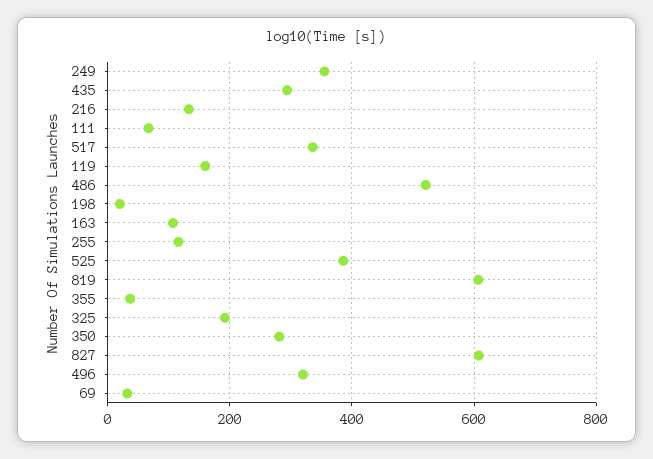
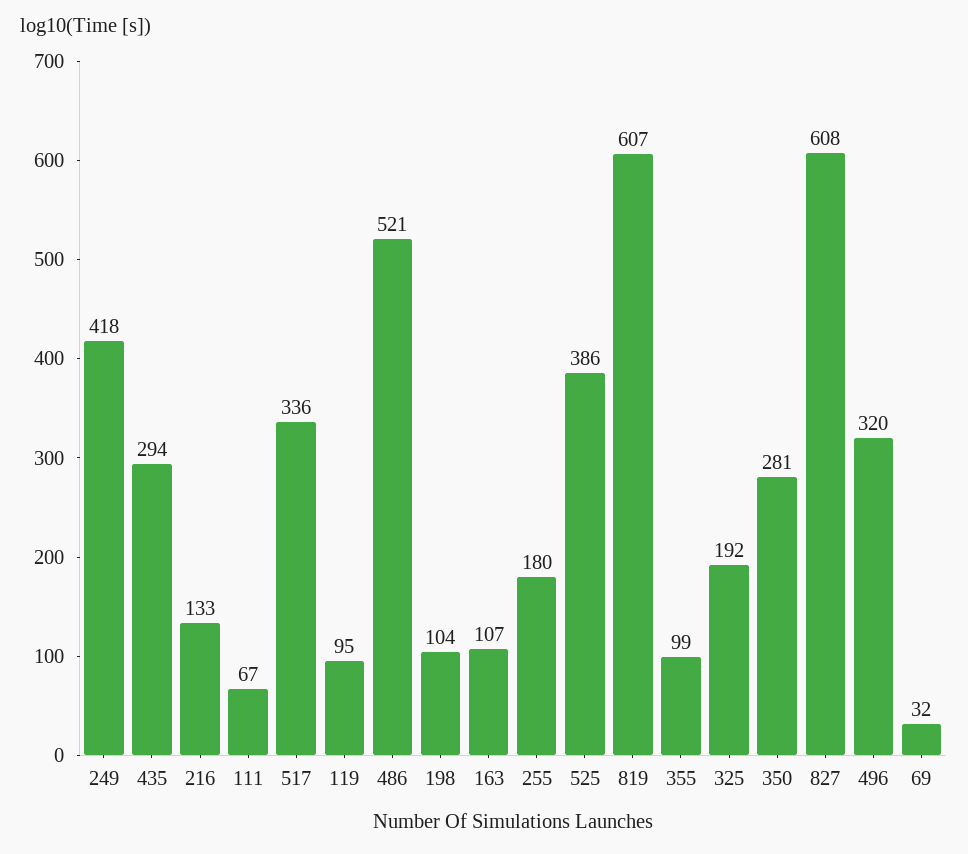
  {
-   "249": 360,
+   "249": 418,
    "435": 294,
    "216": 133,
    "111": 67,
    "517": 336,
-   "119": 160,
+   "119": 95,
    "486": 521,
-   "198": 20,
+   "198": 104,
    "163": 107,
-   "255": 120,
+   "255": 180,
    "525": 386,
    "819": 607,
-   "355": 40,
+   "355": 99,
    "325": 192,
    "350": 281,
    "827": 608,
    "496": 320,
    "69": 32
  }

